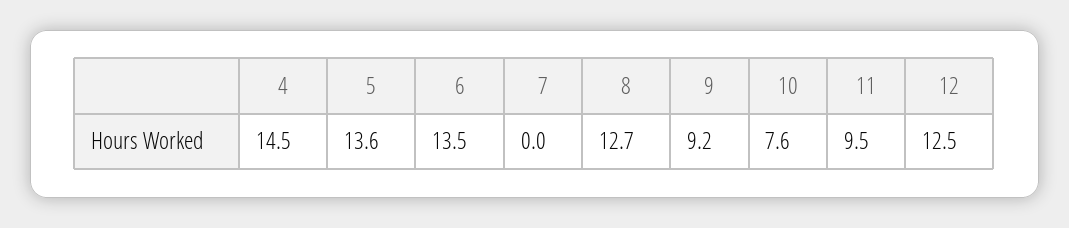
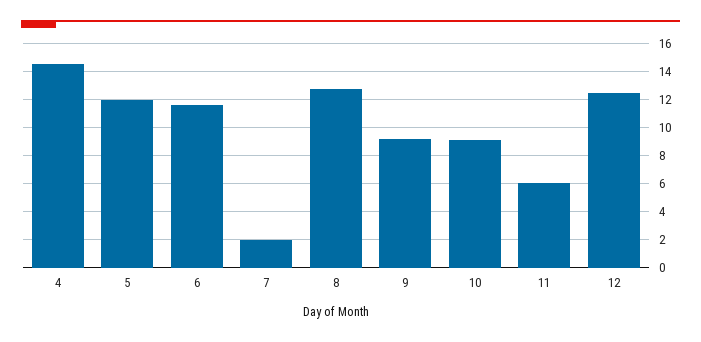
  {
    "4": 14.5,
-   "5": 13.6,
+   "5": 12,
-   "6": 13.5,
+   "6": 11.5,
-   "7": 0,
+   "7": 2,
    "8": 12.7,
    "9": 9.2,
-   "10": 7.6,
+   "10": 9,
-   "11": 9.5,
+   "11": 6,
    "12": 12.5
  }

